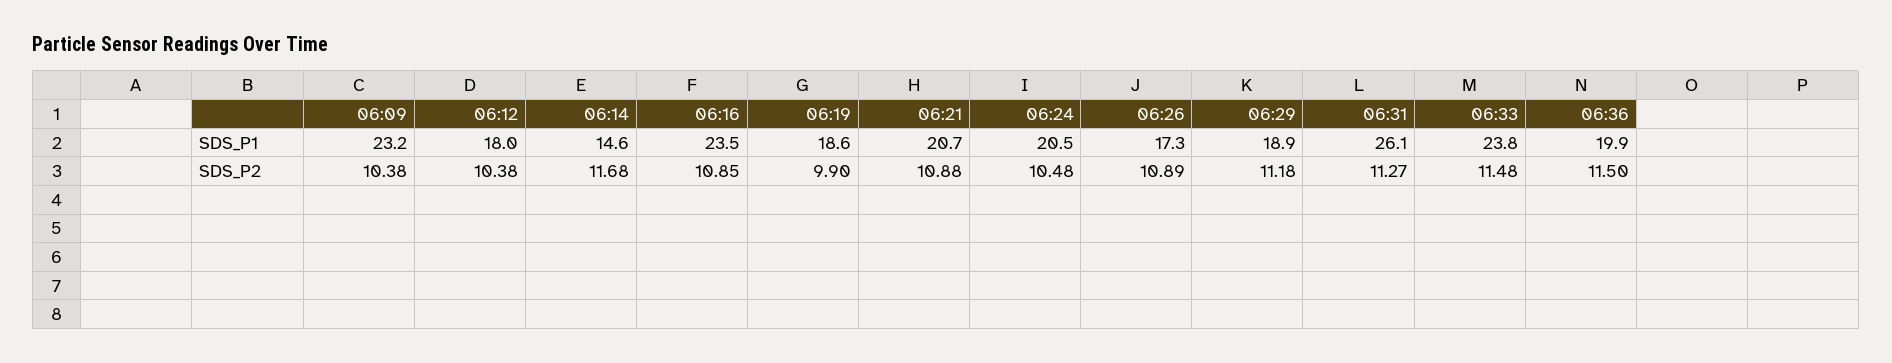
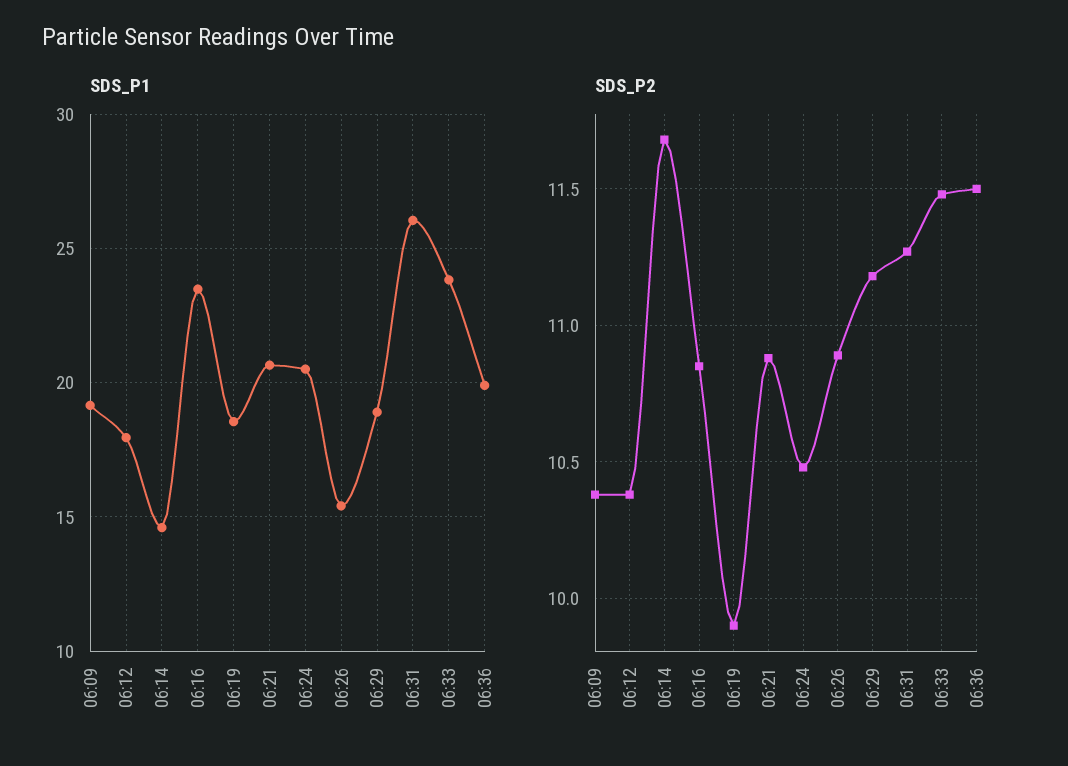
  {
    "SDS_P1": {
-     "06:09": 23.2,
+     "06:09": 19,
      "06:12": 18,
      "06:14": 14.6,
      "06:16": 23.5,
      "06:19": 18.6,
      "06:21": 20.7,
      "06:24": 20.5,
-     "06:26": 17.3,
+     "06:26": 15.5,
      "06:29": 18.9,
      "06:31": 26.1,
      "06:33": 23.8,
      "06:36": 19.9
    },
    "SDS_P2": {
      "06:09": 10.38,
      "06:12": 10.38,
      "06:14": 11.68,
      "06:16": 10.85,
      "06:19": 9.9,
      "06:21": 10.88,
      "06:24": 10.48,
      "06:26": 10.89,
      "06:29": 11.18,
      "06:31": 11.27,
      "06:33": 11.48,
      "06:36": 11.5
    }
  }

